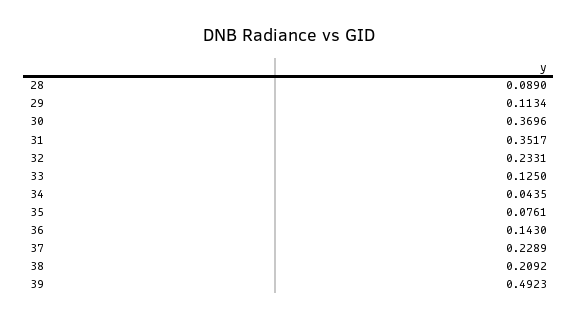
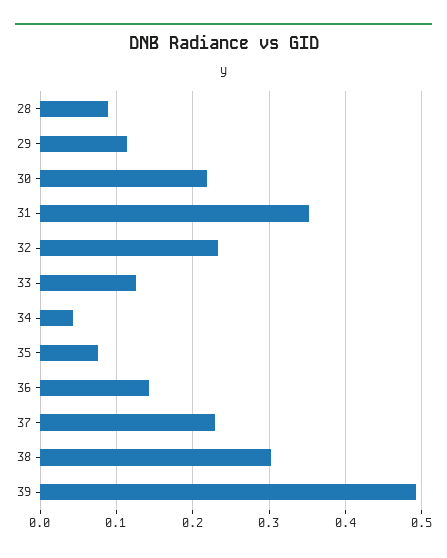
  {
    "28": 0.089,
    "29": 0.1134,
-   "30": 0.3696,
+   "30": 0.22,
    "31": 0.3517,
    "32": 0.2331,
    "33": 0.125,
    "34": 0.0435,
    "35": 0.0761,
    "36": 0.143,
    "37": 0.2289,
-   "38": 0.2092,
+   "38": 0.3,
    "39": 0.4923
  }

